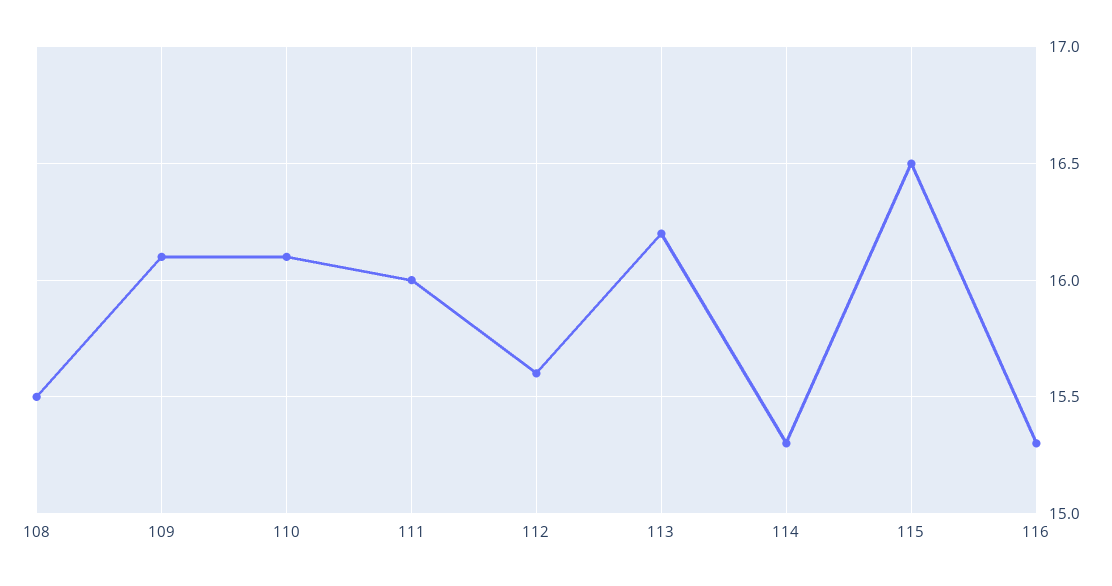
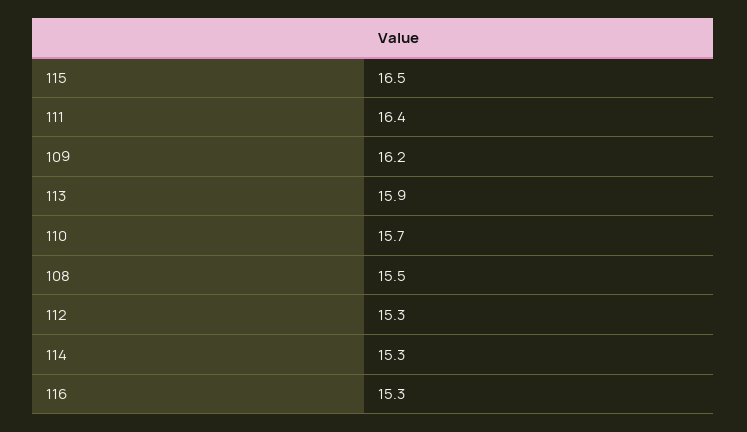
  {
    "108": 15.5,
-   "109": 16.1,
+   "109": 16.2,
-   "110": 16.1,
+   "110": 15.7,
-   "111": 16,
+   "111": 16.4,
-   "112": 15.6,
+   "112": 15.3,
-   "113": 16.2,
+   "113": 15.9,
    "114": 15.3,
    "115": 16.5,
    "116": 15.3
  }

